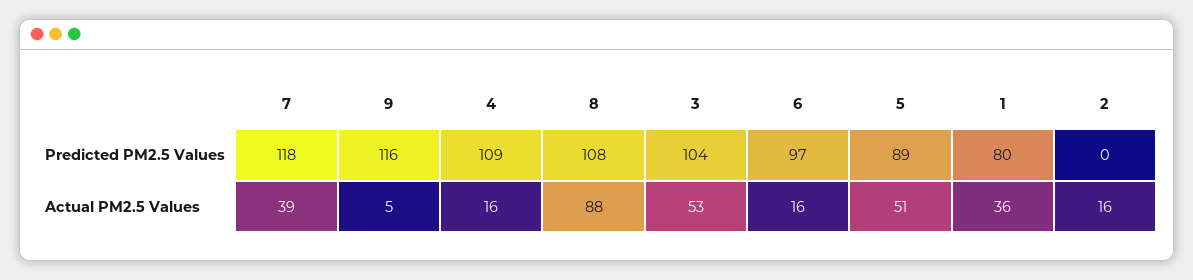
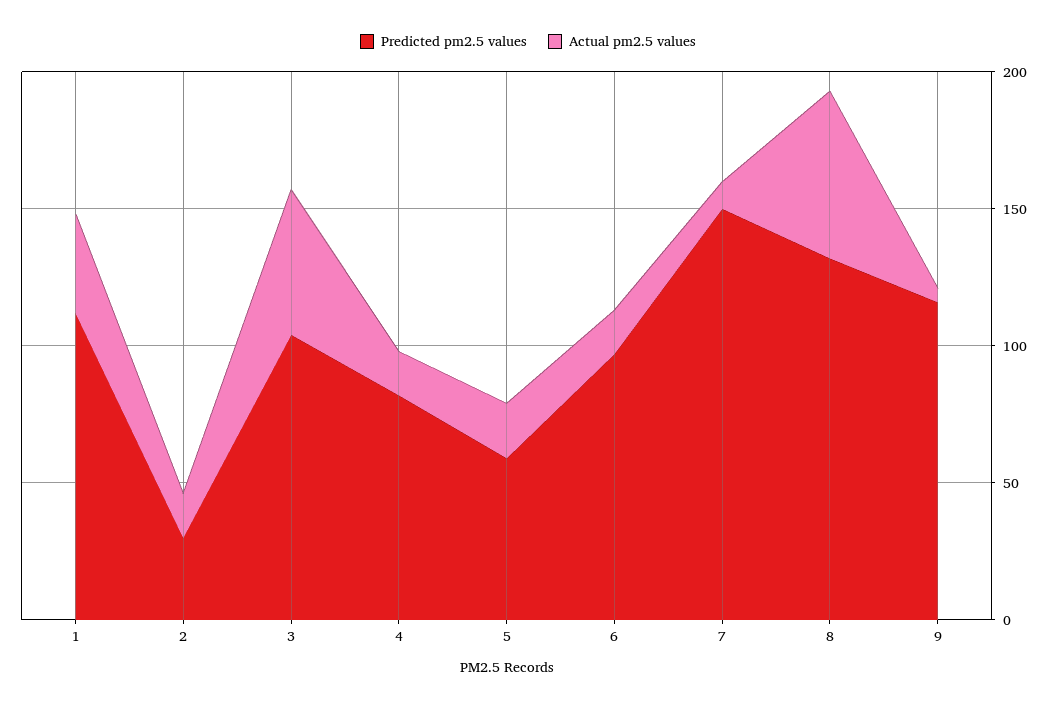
  {
    "Predicted PM2.5 Values": {
-     "7": 118,
+     "7": 150,
      "9": 116,
-     "4": 109,
+     "4": 80,
-     "8": 108,
+     "8": 130,
      "3": 104,
      "6": 97,
-     "5": 89,
+     "5": 60,
-     "1": 80,
+     "1": 110,
-     "2": 0
+     "2": 30
    },
    "Actual PM2.5 Values": {
-     "7": 39,
+     "7": 10,
      "9": 5,
      "4": 16,
-     "8": 88,
+     "8": 60,
      "3": 53,
      "6": 16,
-     "5": 51,
+     "5": 20,
      "1": 36,
      "2": 16
    }
  }

